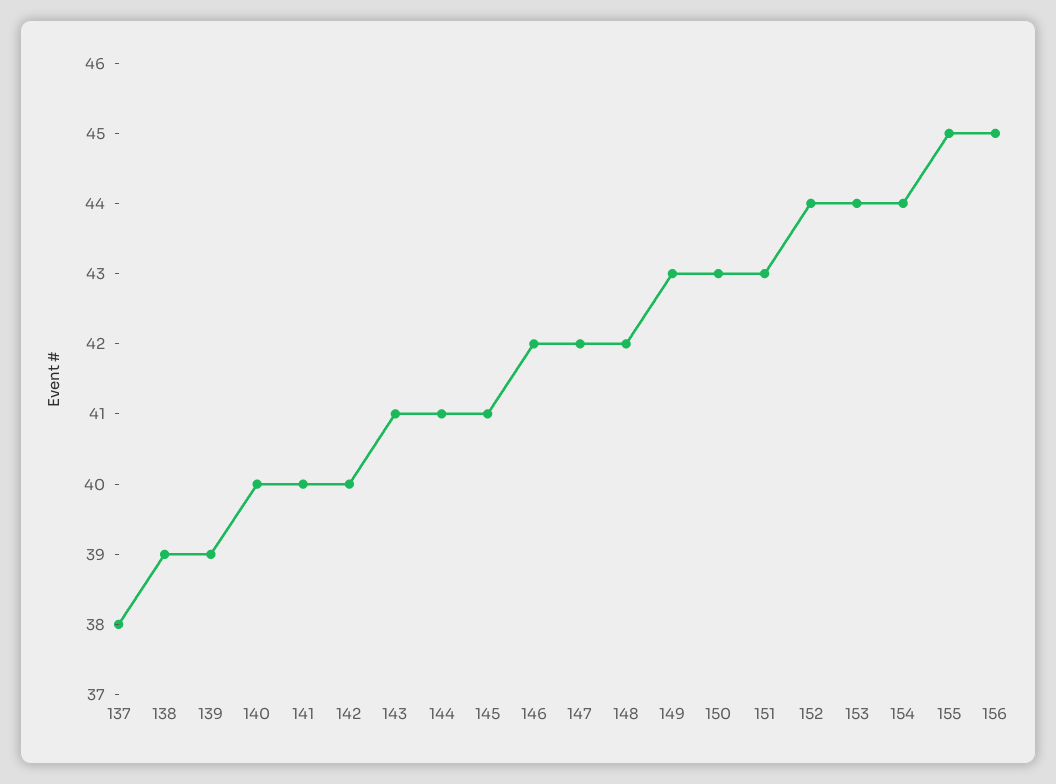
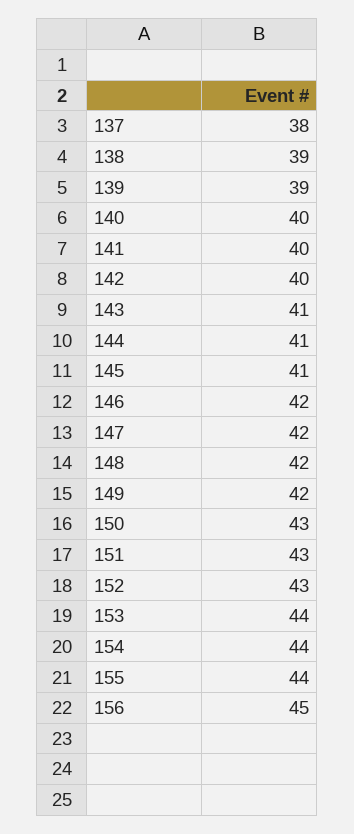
  {
    "137": 38,
    "138": 39,
    "139": 39,
    "140": 40,
    "141": 40,
    "142": 40,
    "143": 41,
    "144": 41,
    "145": 41,
    "146": 42,
    "147": 42,
    "148": 42,
-   "149": 43,
+   "149": 42,
    "150": 43,
    "151": 43,
-   "152": 44,
+   "152": 43,
    "153": 44,
    "154": 44,
-   "155": 45,
+   "155": 44,
    "156": 45
  }

